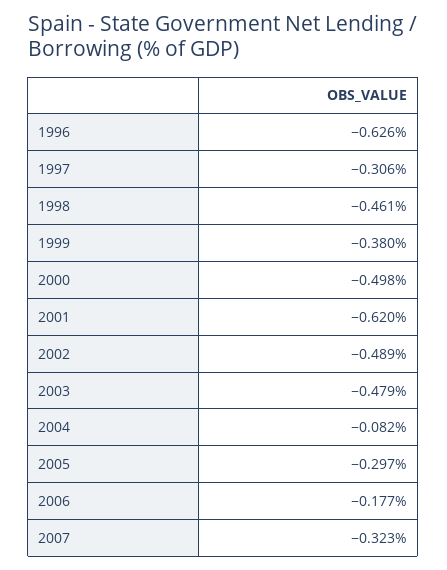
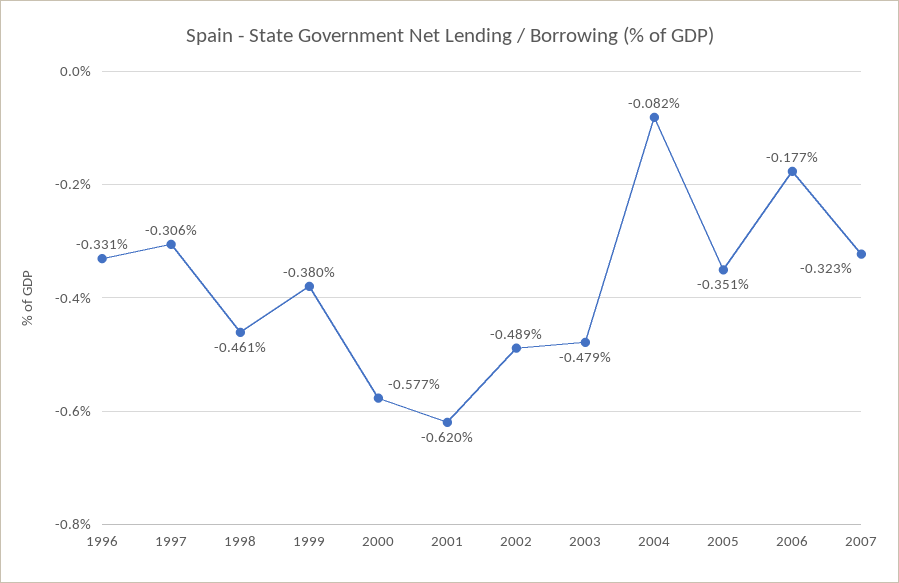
  {
-   "1996": -0.626,
+   "1996": -0.331,
    "1997": -0.306,
    "1998": -0.461,
    "1999": -0.38,
-   "2000": -0.498,
+   "2000": -0.577,
    "2001": -0.62,
    "2002": -0.489,
    "2003": -0.479,
    "2004": -0.082,
-   "2005": -0.297,
+   "2005": -0.351,
    "2006": -0.177,
    "2007": -0.323
  }

